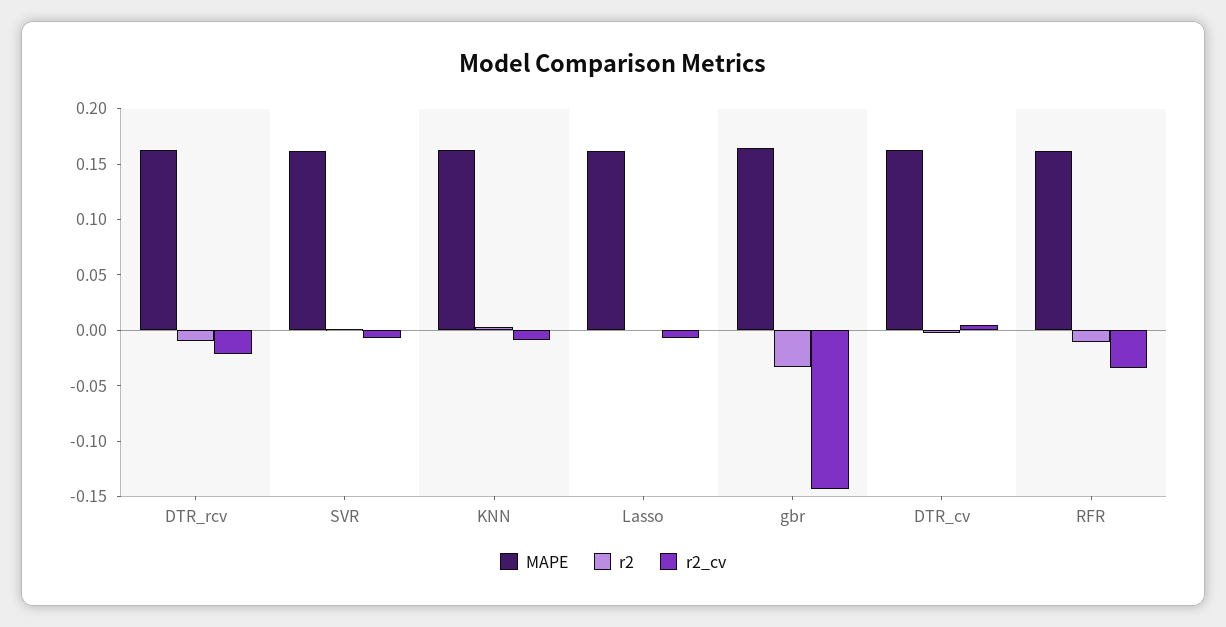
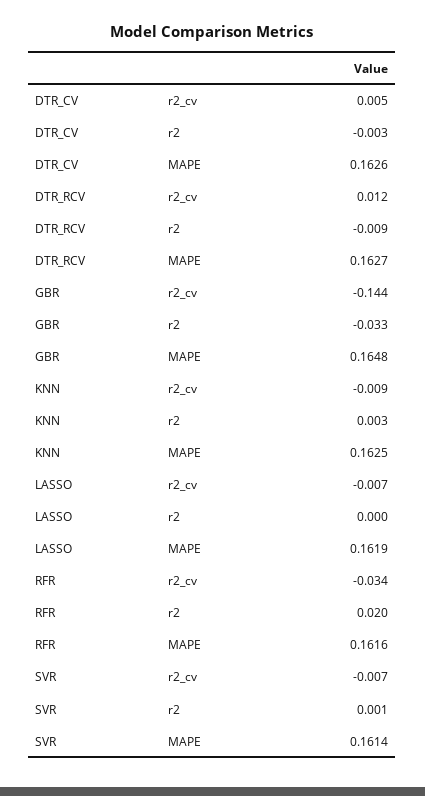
  {
    "MAPE": {
      "DTR_rcv": 0.1627,
      "SVR": 0.1614,
      "KNN": 0.1625,
      "Lasso": 0.1619,
      "gbr": 0.1648,
      "DTR_cv": 0.1626,
      "RFR": 0.1616
    },
    "r2": {
      "DTR_rcv": -0.009,
      "SVR": 0.001,
      "KNN": 0.003,
      "Lasso": 0,
      "gbr": -0.033,
      "DTR_cv": -0.003,
-     "RFR": -0.01
+     "RFR": 0.02
    },
    "r2_cv": {
-     "DTR_rcv": -0.02,
+     "DTR_rcv": 0.012,
      "SVR": -0.007,
      "KNN": -0.009,
      "Lasso": -0.007,
      "gbr": -0.144,
      "DTR_cv": 0.005,
      "RFR": -0.034
    }
  }

